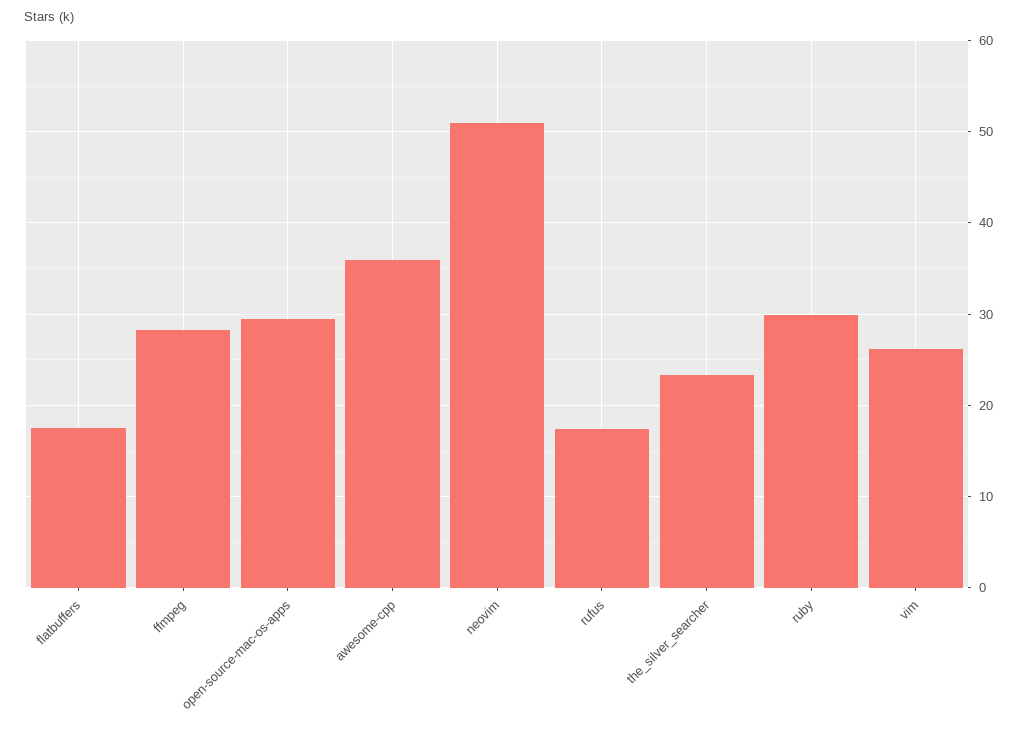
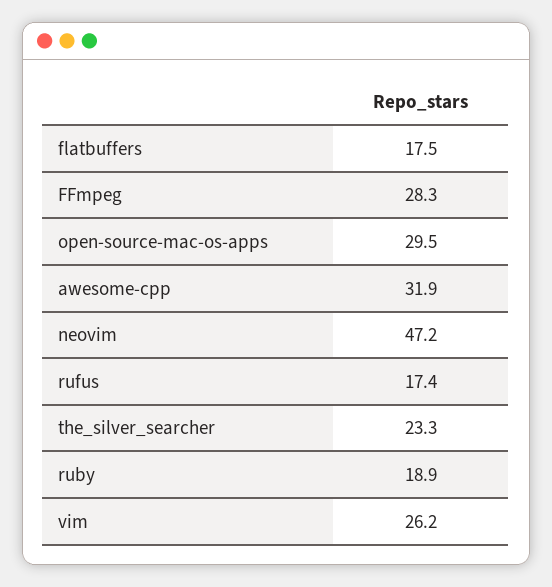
  {
    "flatbuffers": 17.5,
    "ffmpeg": 28.3,
    "open-source-mac-os-apps": 29.5,
-   "awesome-cpp": 36,
+   "awesome-cpp": 31.9,
-   "neovim": 51,
+   "neovim": 47.2,
    "rufus": 17.4,
    "the_silver_searcher": 23.3,
-   "ruby": 30,
+   "ruby": 18.9,
    "vim": 26.2
  }

